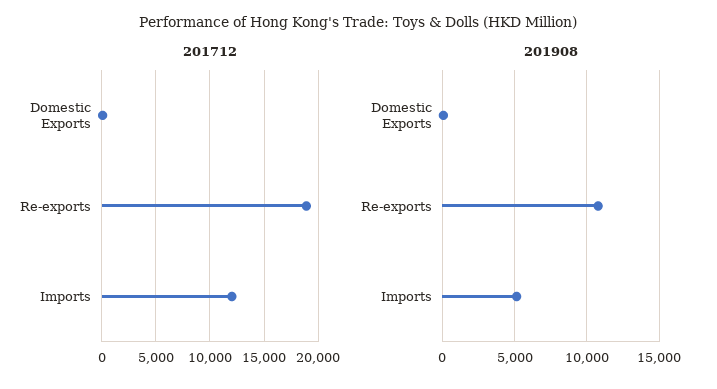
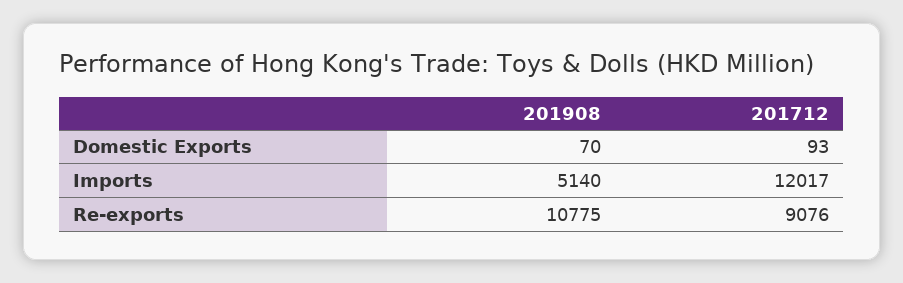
  {
    "201712": {
      "Domestic Exports": 93,
-     "Re-exports": 19000,
+     "Re-exports": 9076,
      "Imports": 12017
    },
    "201908": {
      "Domestic Exports": 70,
      "Re-exports": 10775,
      "Imports": 5140
    }
  }

